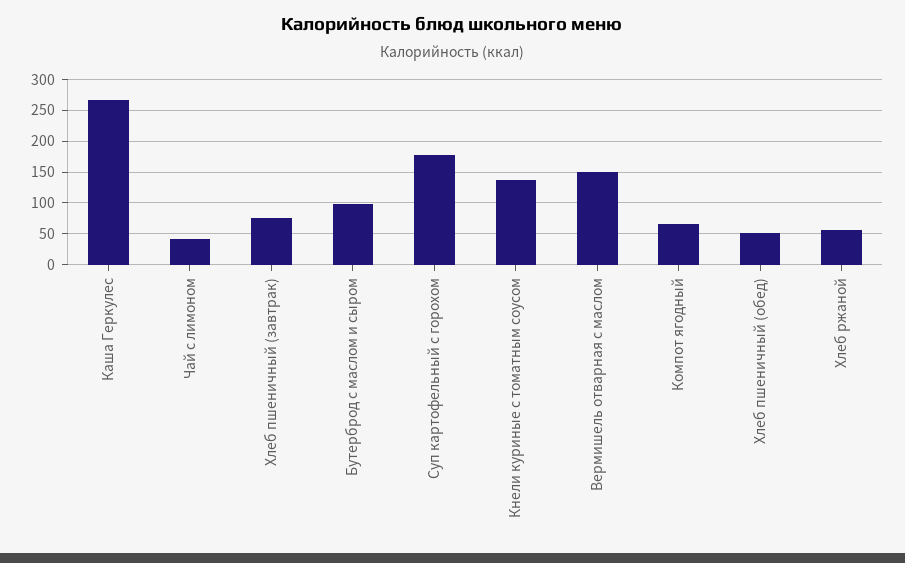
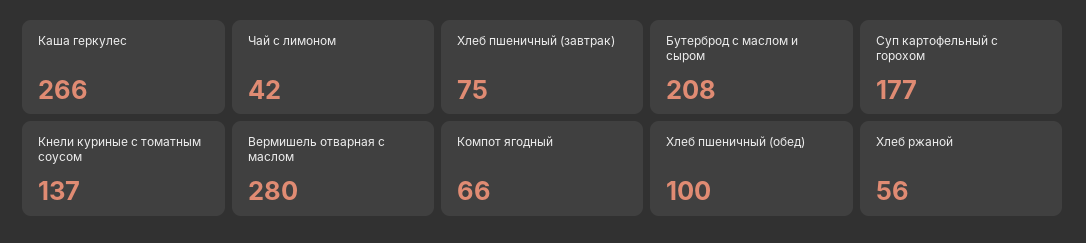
  {
    "Каша Геркулес": 266,
    "Чай с лимоном": 42,
    "Хлеб пшеничный (завтрак)": 75,
-   "Бутерброд с маслом и сыром": 100,
+   "Бутерброд с маслом и сыром": 208,
    "Суп картофельный с горохом": 177,
    "Кнели куриные с томатным соусом": 137,
-   "Вермишель отварная с маслом": 150,
+   "Вермишель отварная с маслом": 280,
    "Компот ягодный": 66,
-   "Хлеб пшеничный (обед)": 50,
+   "Хлеб пшеничный (обед)": 100,
    "Хлеб ржаной": 56
  }

